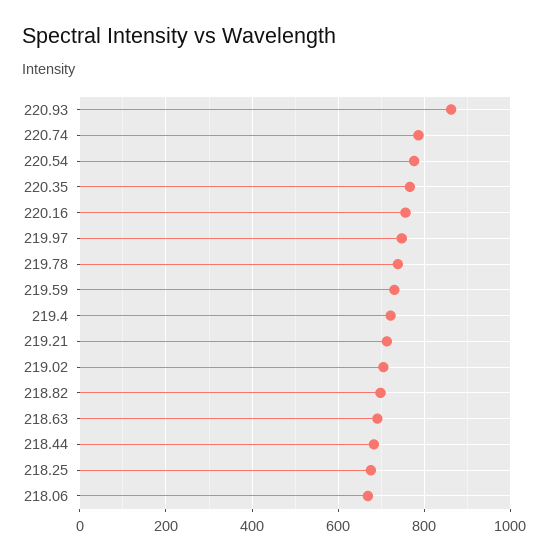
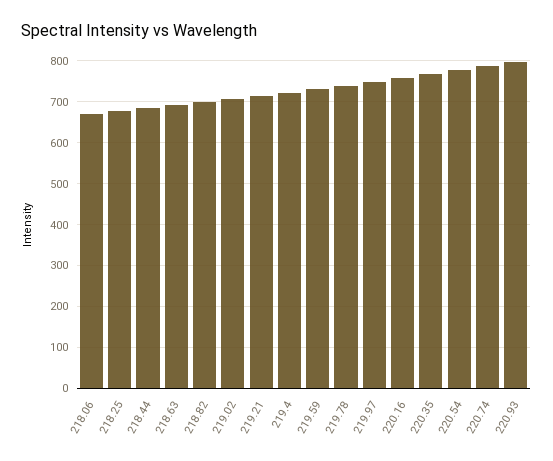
  {
-   "220.93": 860,
+   "220.93": 800,
    "220.74": 780,
    "220.54": 780,
    "220.35": 760,
    "220.16": 760,
    "219.97": 740,
    "219.78": 740,
    "219.59": 740,
    "219.4": 720,
    "219.21": 720,
    "219.02": 700,
    "218.82": 700,
    "218.63": 700,
    "218.44": 680,
    "218.25": 680,
    "218.06": 660
  }

